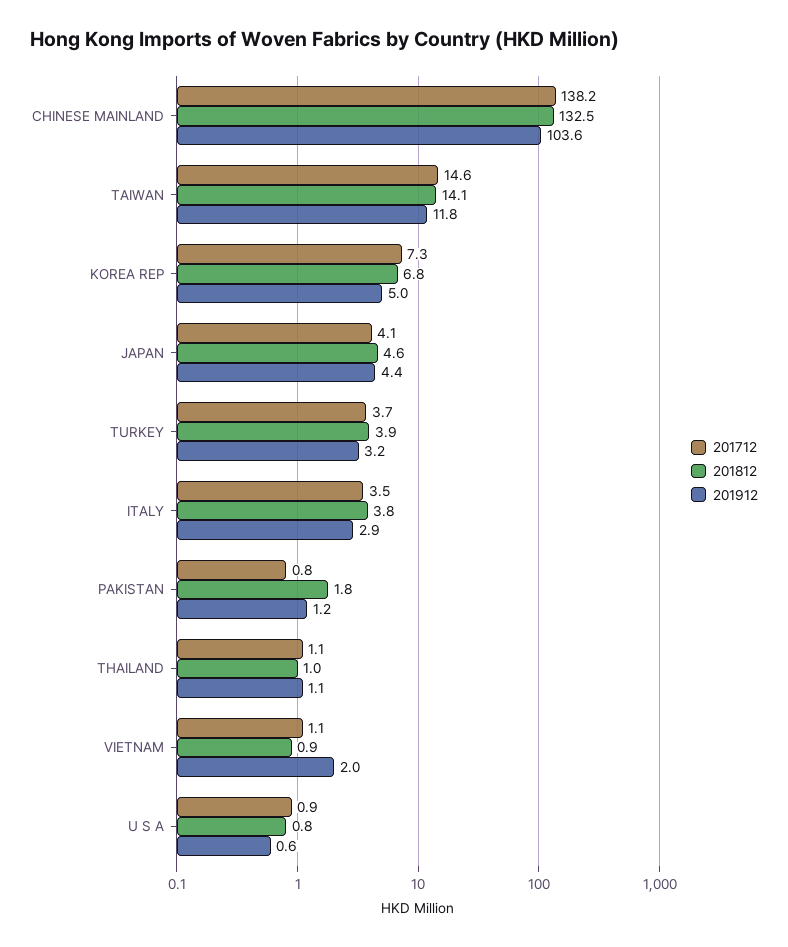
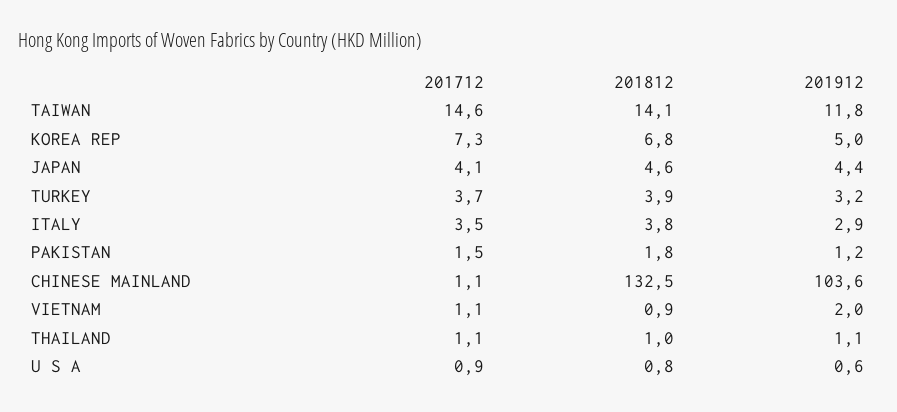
  {
    "201712": {
-     "CHINESE MAINLAND": 138.2,
+     "CHINESE MAINLAND": 1.1,
      "TAIWAN": 14.6,
      "KOREA REP": 7.3,
      "JAPAN": 4.1,
      "TURKEY": 3.7,
      "ITALY": 3.5,
-     "PAKISTAN": 0.8,
+     "PAKISTAN": 1.5,
      "THAILAND": 1.1,
      "VIETNAM": 1.1,
      "U S A": 0.9
    },
    "201812": {
      "CHINESE MAINLAND": 132.5,
      "TAIWAN": 14.1,
      "KOREA REP": 6.8,
      "JAPAN": 4.6,
      "TURKEY": 3.9,
      "ITALY": 3.8,
      "PAKISTAN": 1.8,
      "THAILAND": 1,
      "VIETNAM": 0.9,
      "U S A": 0.8
    },
    "201912": {
      "CHINESE MAINLAND": 103.6,
      "TAIWAN": 11.8,
      "KOREA REP": 5,
      "JAPAN": 4.4,
      "TURKEY": 3.2,
      "ITALY": 2.9,
      "PAKISTAN": 1.2,
      "THAILAND": 1.1,
      "VIETNAM": 2,
      "U S A": 0.6
    }
  }

